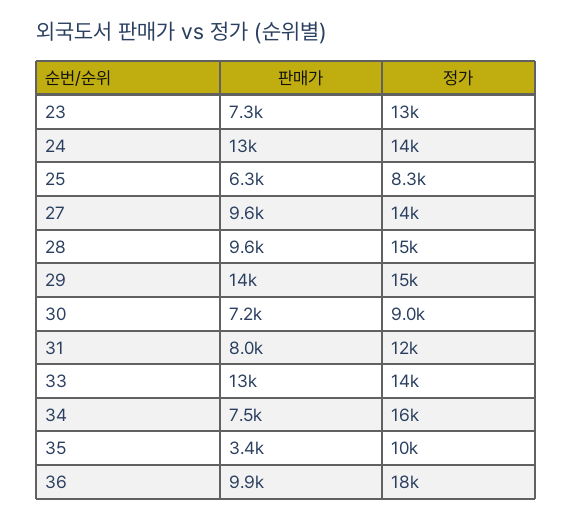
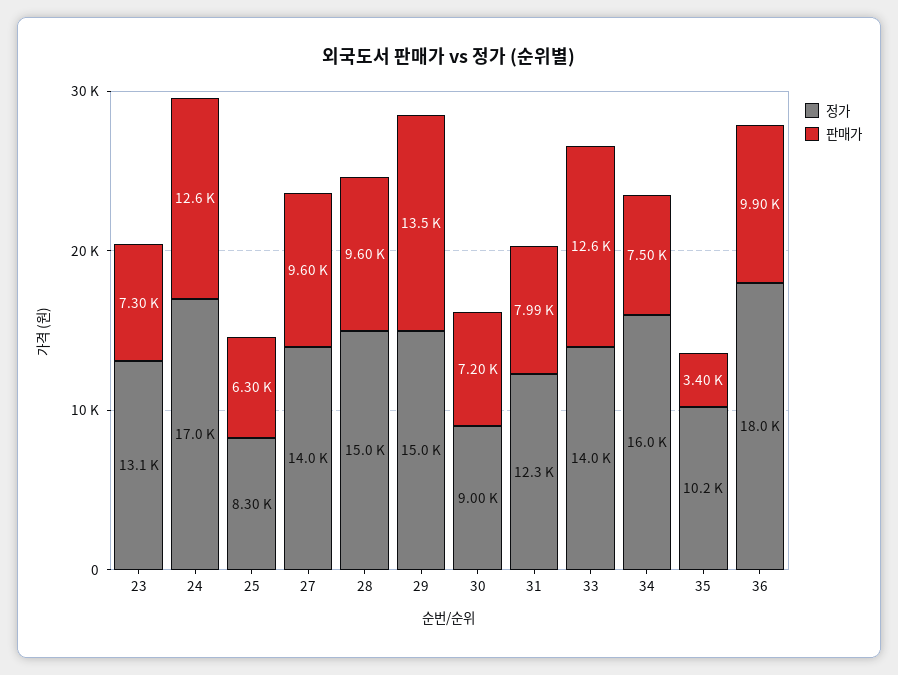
  {
    "판매가": {
      "23": 7300,
      "24": 12600,
      "25": 6300,
      "27": 9600,
      "28": 9600,
      "29": 13500,
      "30": 7200,
      "31": 7990,
      "33": 12600,
      "34": 7500,
      "35": 3400,
      "36": 9900
    },
    "정가": {
      "23": 13100,
-     "24": 14000,
+     "24": 17000,
      "25": 8300,
      "27": 14000,
      "28": 15000,
      "29": 15000,
      "30": 9000,
      "31": 12300,
      "33": 14000,
      "34": 16000,
      "35": 10200,
      "36": 18000
    }
  }

